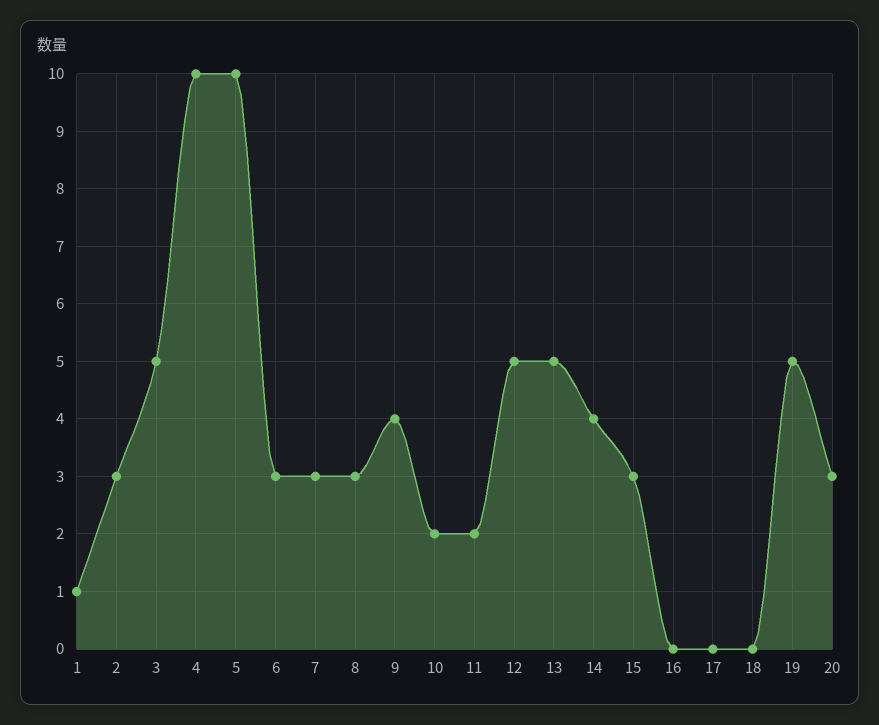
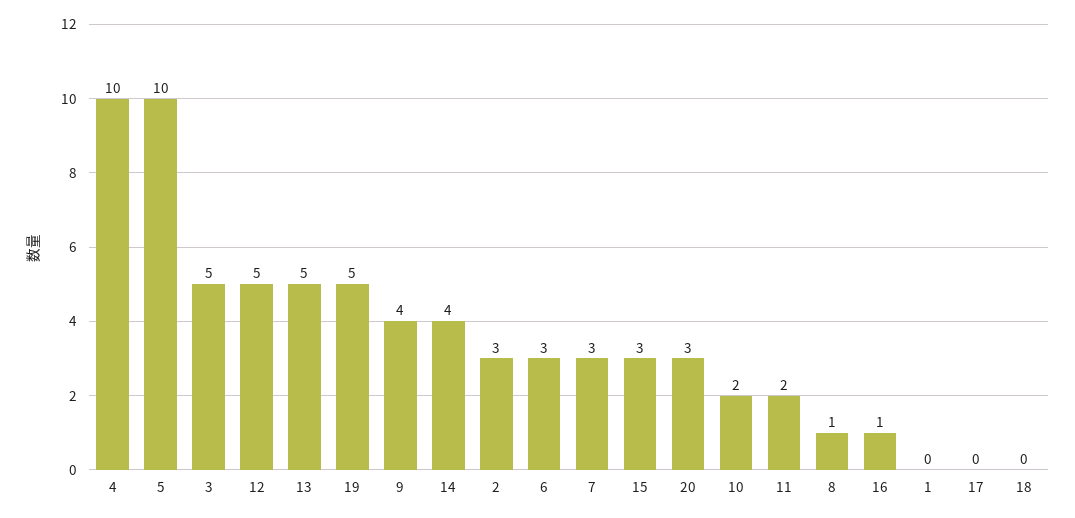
  {
-   "1": 1,
+   "1": 0,
    "2": 3,
    "3": 5,
    "4": 10,
    "5": 10,
    "6": 3,
    "7": 3,
-   "8": 3,
+   "8": 1,
    "9": 4,
    "10": 2,
    "11": 2,
    "12": 5,
    "13": 5,
    "14": 4,
    "15": 3,
-   "16": 0,
+   "16": 1,
    "17": 0,
    "18": 0,
    "19": 5,
    "20": 3
  }

